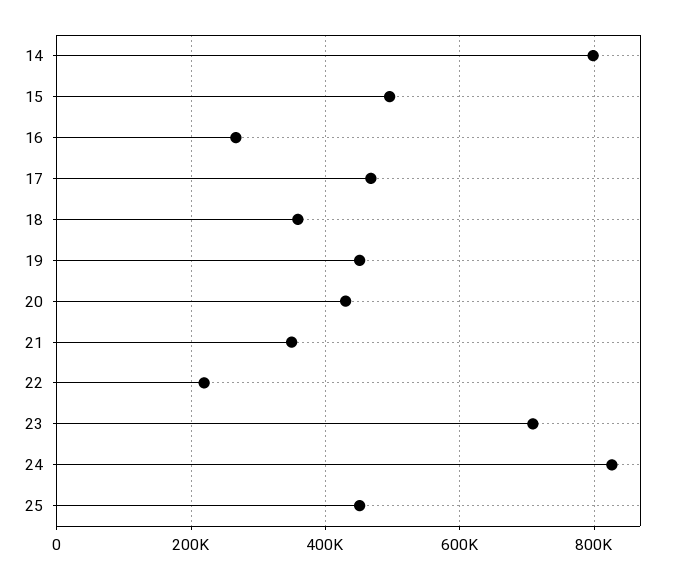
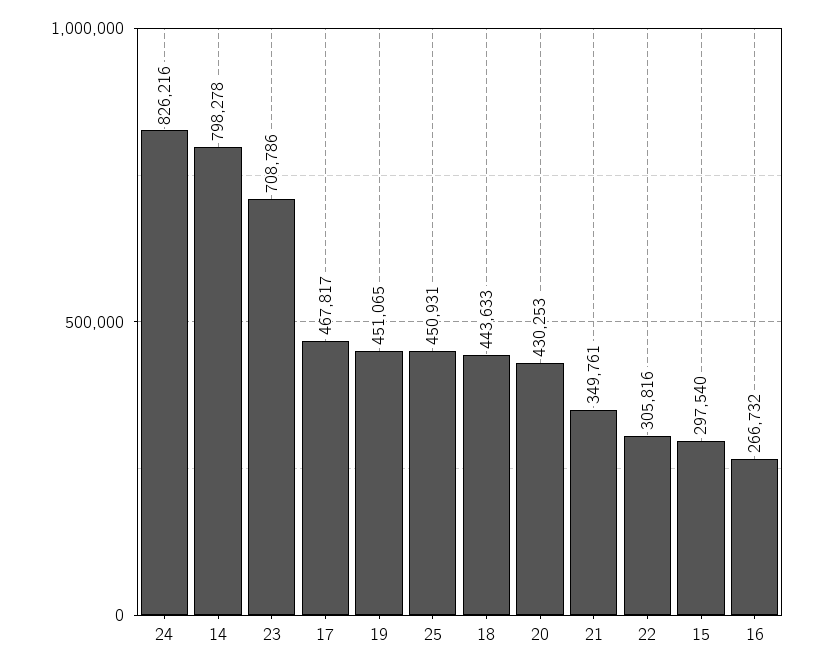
  {
    "14": 798278,
-   "15": 500000,
+   "15": 297540,
    "16": 266732,
    "17": 467817,
-   "18": 360000,
+   "18": 443633,
    "19": 451065,
    "20": 430253,
    "21": 349761,
-   "22": 220000,
+   "22": 305816,
    "23": 708786,
    "24": 826216,
    "25": 450931
  }

